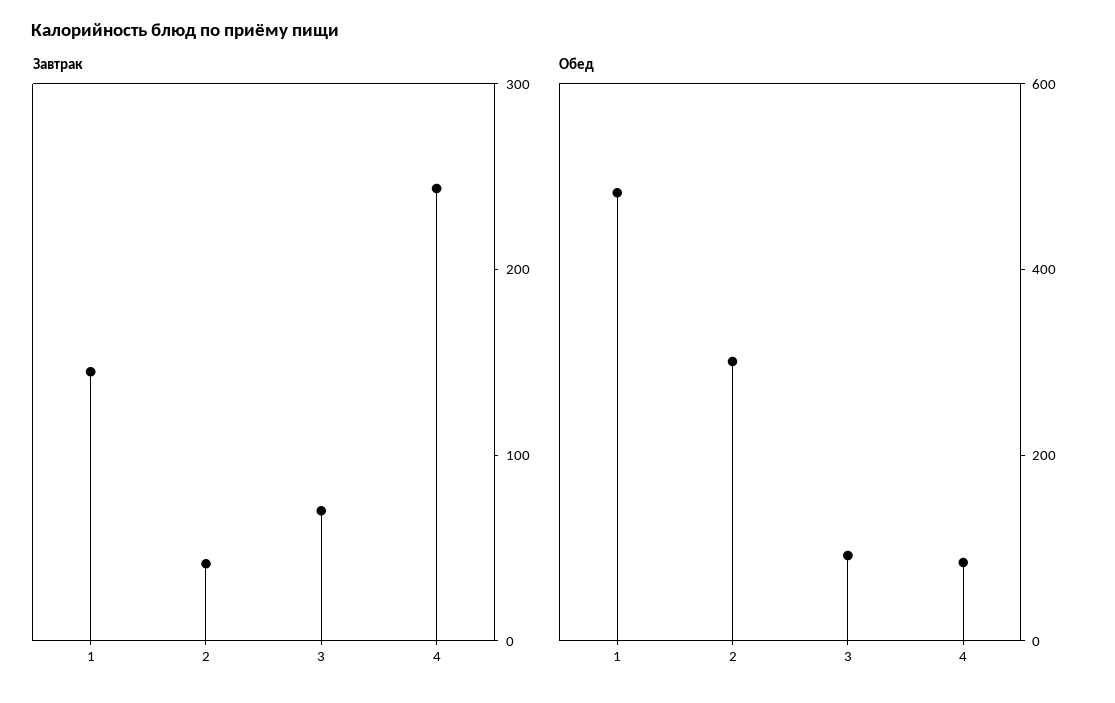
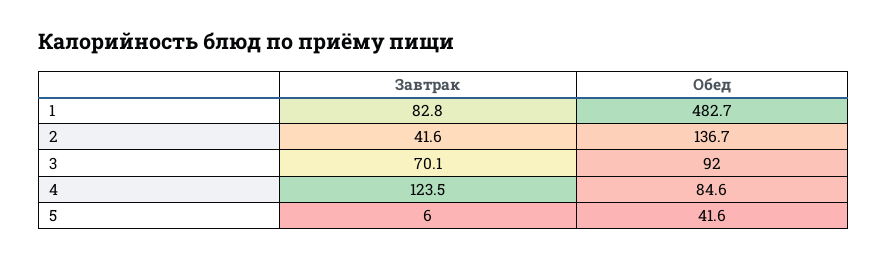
  {
    "Завтрак": {
-     "1": 140,
+     "1": 82.8,
      "2": 41.6,
      "3": 70.1,
-     "4": 240
+     "4": 123.5,
+     "5": 6
    },
    "Обед": {
      "1": 482.7,
-     "2": 300,
+     "2": 136.7,
      "3": 92,
-     "4": 84.6
+     "4": 84.6,
+     "5": 41.6
    }
  }

